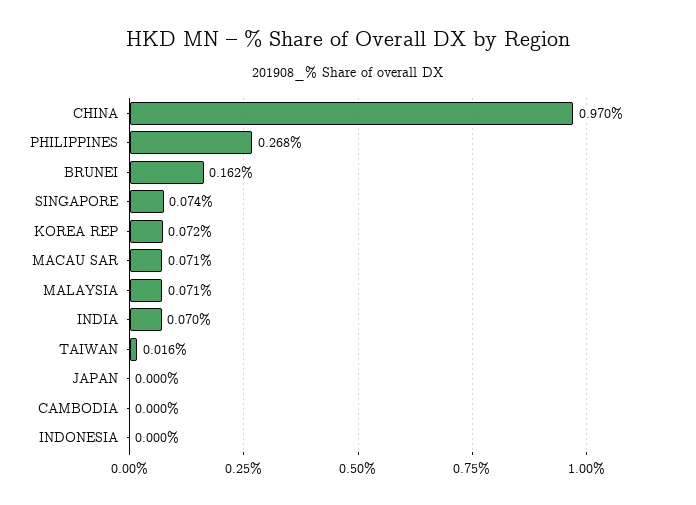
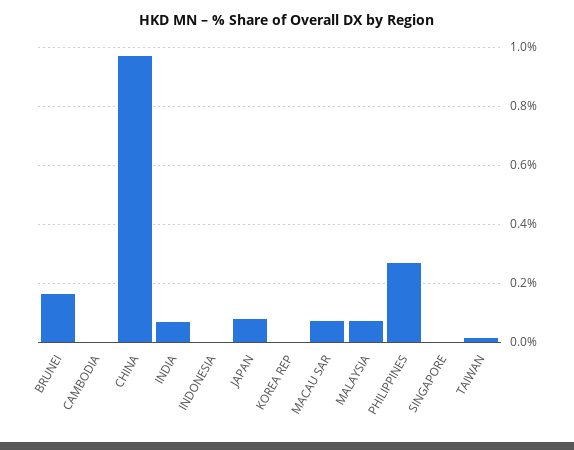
  {
    "CHINA": 0.97,
    "PHILIPPINES": 0.268,
    "BRUNEI": 0.162,
-   "SINGAPORE": 0.074,
+   "SINGAPORE": 0,
-   "KOREA REP": 0.072,
+   "KOREA REP": 0,
    "MACAU SAR": 0.071,
    "MALAYSIA": 0.071,
    "INDIA": 0.07,
    "TAIWAN": 0.016,
-   "JAPAN": 0,
+   "JAPAN": 0.075,
    "CAMBODIA": 0,
    "INDONESIA": 0
  }

